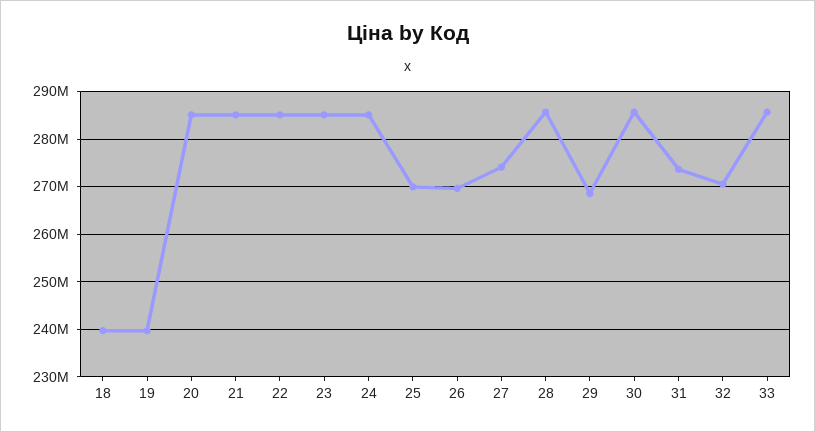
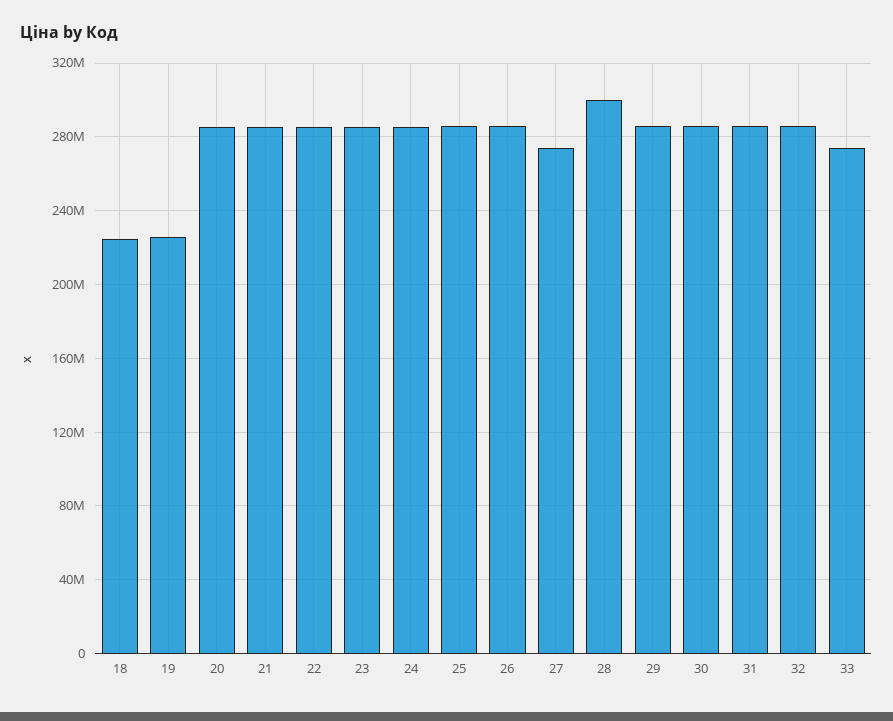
  {
-   "18": 240000000,
+   "18": 225000000,
-   "19": 240000000,
+   "19": 225000000,
    "20": 286000000,
    "21": 286000000,
    "22": 286000000,
    "23": 286000000,
    "24": 286000000,
-   "25": 270000000,
+   "25": 285000000,
-   "26": 270000000,
+   "26": 285000000,
    "27": 274000000,
-   "28": 286000000,
+   "28": 300000000,
-   "29": 268000000,
+   "29": 285000000,
    "30": 286000000,
-   "31": 274000000,
+   "31": 285000000,
-   "32": 270000000,
+   "32": 285000000,
-   "33": 286000000
+   "33": 275000000
  }

